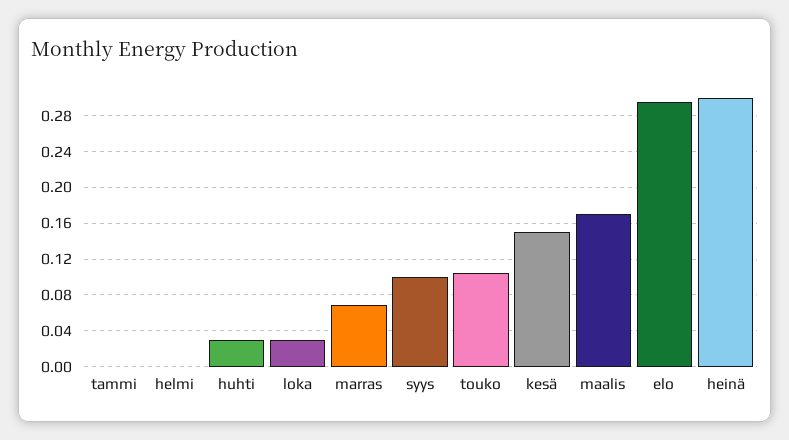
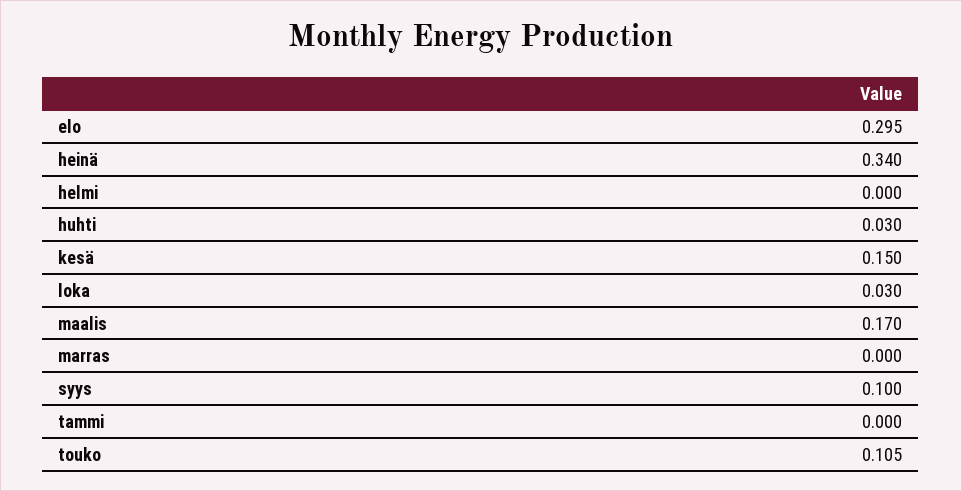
  {
    "tammi": 0,
    "helmi": 0,
    "huhti": 0.03,
    "loka": 0.03,
-   "marras": 0.07,
+   "marras": 0,
    "syys": 0.1,
    "touko": 0.105,
    "kesä": 0.15,
    "maalis": 0.17,
    "elo": 0.295,
-   "heinä": 0.3
+   "heinä": 0.34
  }

